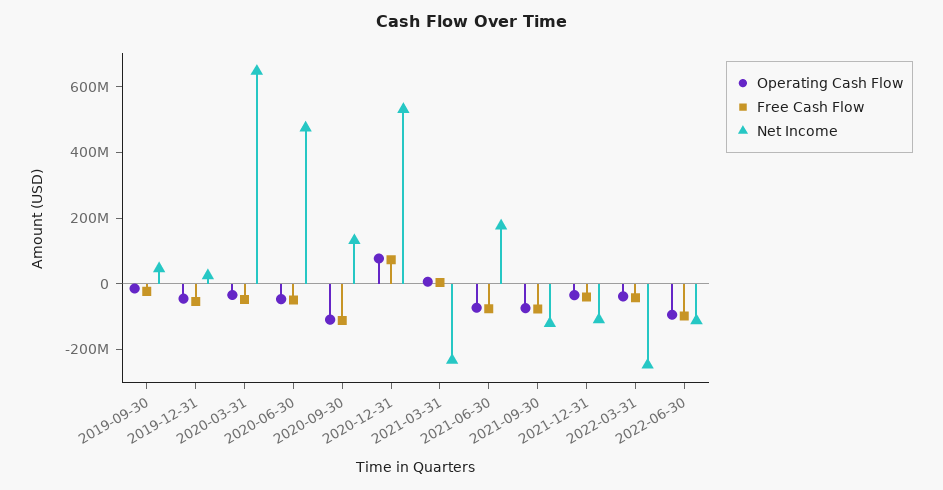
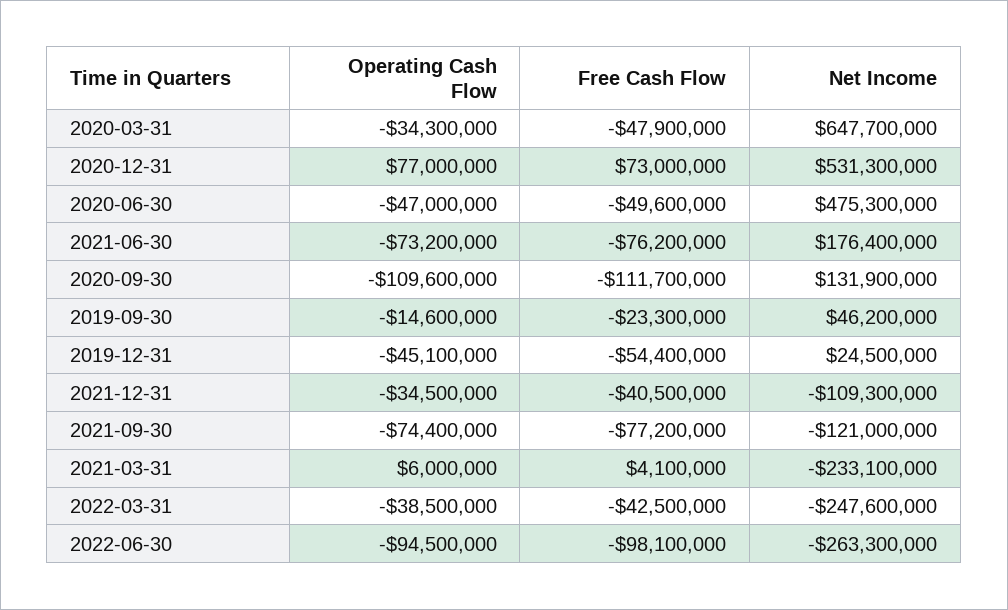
  {
    "Operating Cash Flow": {
      "2019-09-30": -14600000,
      "2019-12-31": -45100000,
      "2020-03-31": -34300000,
      "2020-06-30": -47000000,
      "2020-09-30": -109600000,
      "2020-12-31": 77000000,
      "2021-03-31": 6000000,
      "2021-06-30": -73200000,
      "2021-09-30": -74400000,
      "2021-12-31": -34500000,
      "2022-03-31": -38500000,
      "2022-06-30": -94500000
    },
    "Free Cash Flow": {
      "2019-09-30": -23300000,
      "2019-12-31": -54400000,
      "2020-03-31": -47900000,
      "2020-06-30": -49600000,
      "2020-09-30": -111700000,
      "2020-12-31": 73000000,
      "2021-03-31": 4100000,
      "2021-06-30": -76200000,
      "2021-09-30": -77200000,
      "2021-12-31": -40500000,
      "2022-03-31": -42500000,
      "2022-06-30": -98100000
    },
    "Net Income": {
      "2019-09-30": 46200000,
      "2019-12-31": 24500000,
      "2020-03-31": 647700000,
      "2020-06-30": 475300000,
      "2020-09-30": 131900000,
      "2020-12-31": 531300000,
      "2021-03-31": -233100000,
      "2021-06-30": 176400000,
      "2021-09-30": -121000000,
      "2021-12-31": -109300000,
      "2022-03-31": -247600000,
-     "2022-06-30": -100000000
+     "2022-06-30": -263300000
    }
  }

